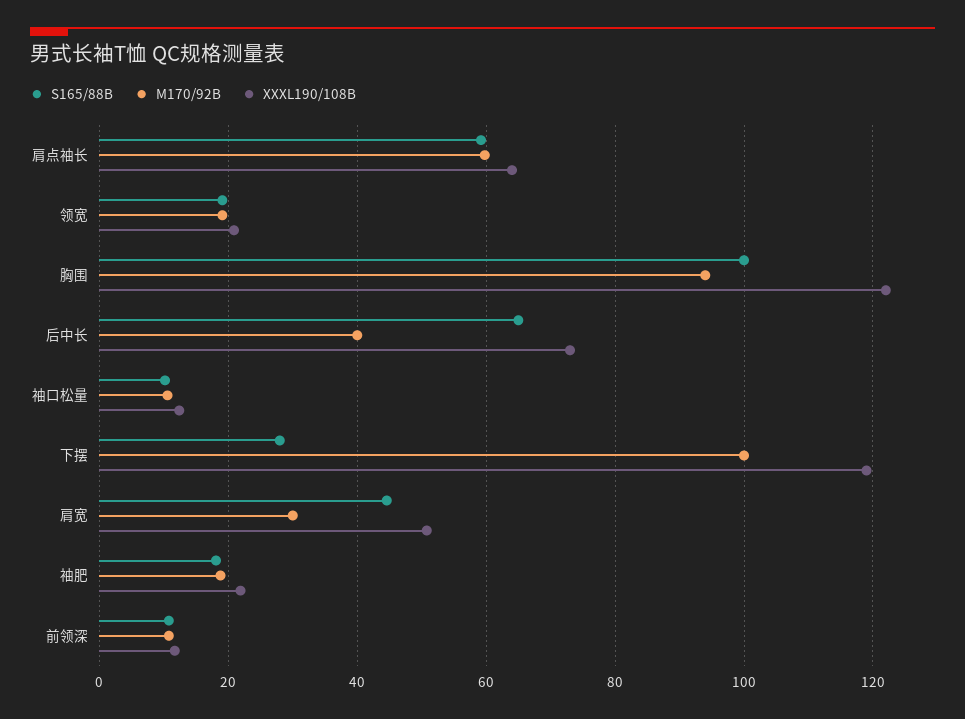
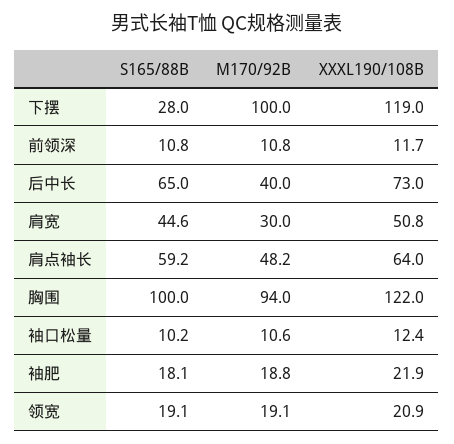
  {
    "S165/88B": {
      "肩点袖长": 59.2,
      "领宽": 19.1,
      "胸围": 100,
      "后中长": 65,
      "袖口松量": 10.2,
      "下摆": 28,
      "肩宽": 44.6,
      "袖肥": 18.1,
      "前领深": 10.8
    },
    "M170/92B": {
-     "肩点袖长": 60,
+     "肩点袖长": 48.2,
      "领宽": 19.1,
      "胸围": 94,
      "后中长": 40,
      "袖口松量": 10.6,
      "下摆": 100,
      "肩宽": 30,
      "袖肥": 18.8,
      "前领深": 10.8
    },
    "XXXL190/108B": {
      "肩点袖长": 64,
      "领宽": 20.9,
      "胸围": 122,
      "后中长": 73,
      "袖口松量": 12.4,
      "下摆": 119,
      "肩宽": 50.8,
      "袖肥": 21.9,
      "前领深": 11.7
    }
  }

